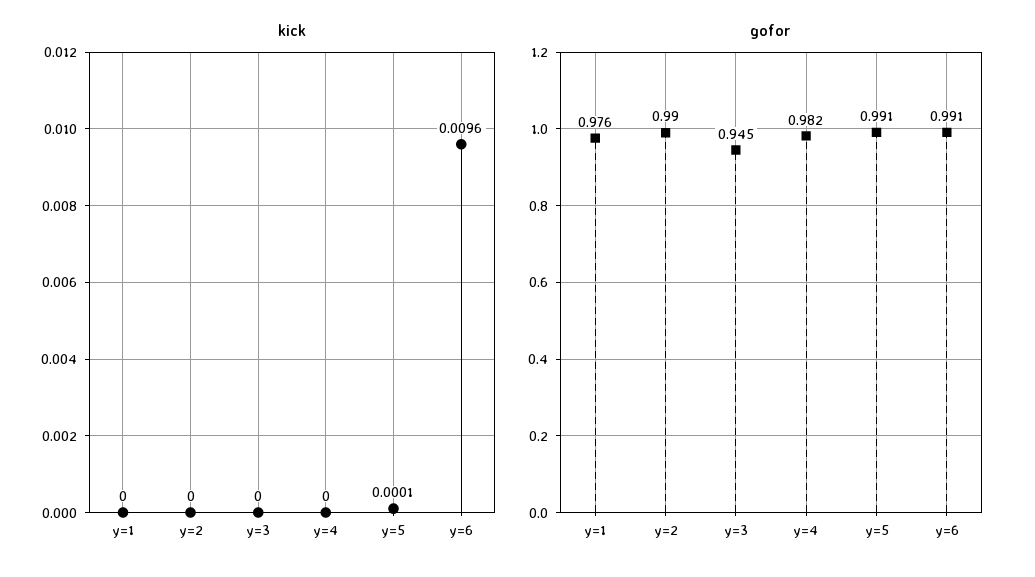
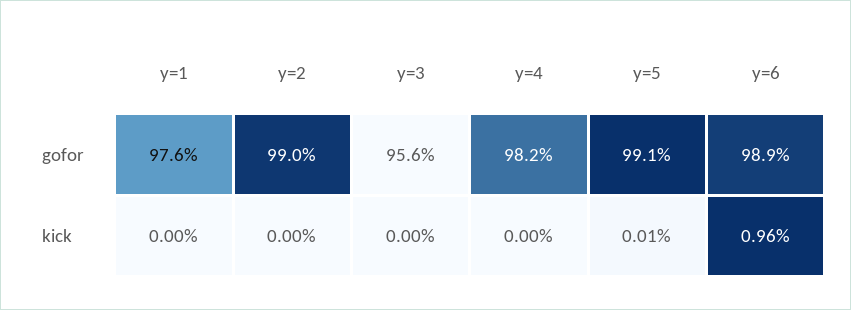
  {
    "kick": {
      "y=1": 0,
      "y=2": 0,
      "y=3": 0,
      "y=4": 0,
      "y=5": 0.0001,
      "y=6": 0.0096
    },
    "gofor": {
      "y=1": 0.976,
      "y=2": 0.99,
-     "y=3": 0.945,
+     "y=3": 0.956,
      "y=4": 0.982,
      "y=5": 0.991,
-     "y=6": 0.991
+     "y=6": 0.989
    }
  }

